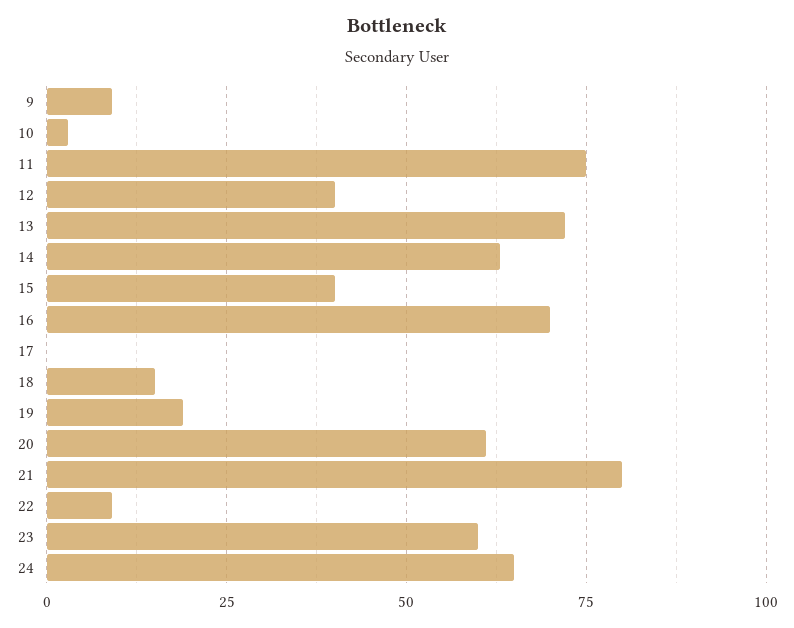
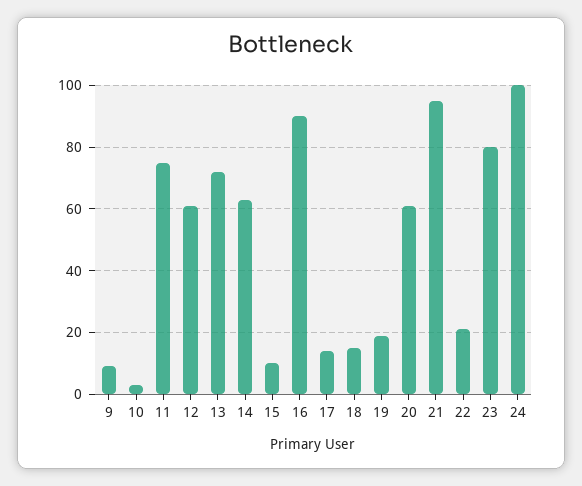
  {
    "9": 10,
    "10": 5,
    "11": 75,
-   "12": 40,
+   "12": 60,
    "13": 70,
    "14": 65,
-   "15": 40,
+   "15": 10,
-   "16": 70,
+   "16": 90,
-   "17": 0,
+   "17": 15,
    "18": 15,
    "19": 20,
    "20": 60,
-   "21": 80,
+   "21": 95,
-   "22": 10,
+   "22": 20,
-   "23": 60,
+   "23": 80,
-   "24": 65
+   "24": 100
  }

